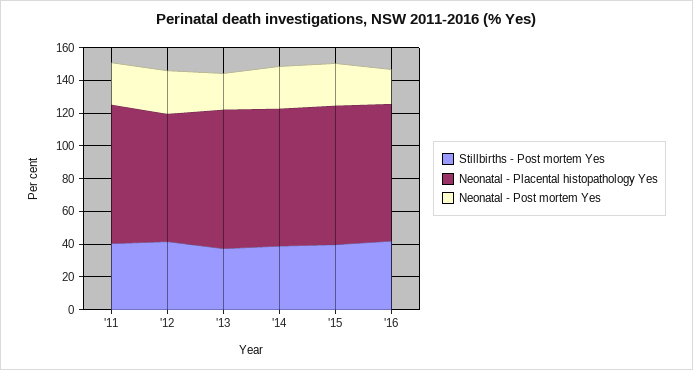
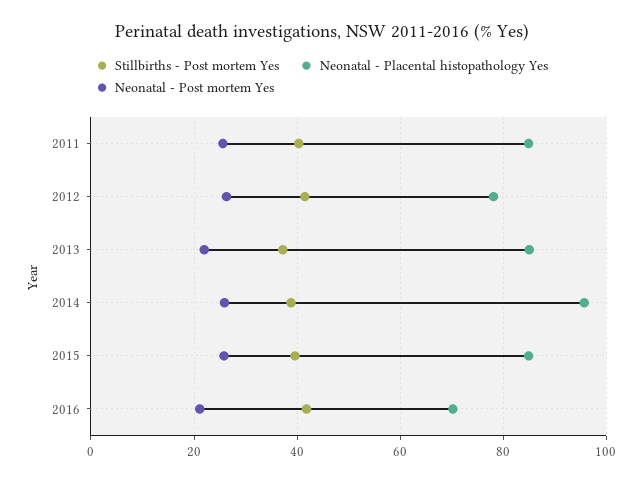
  {
    "Stillbirths - Post mortem Yes": {
      "'11": 40,
      "'12": 42,
      "'13": 38,
      "'14": 38,
      "'15": 40,
      "'16": 42
    },
    "Neonatal - Placental histopathology Yes": {
      "'11": 84,
      "'12": 78,
      "'13": 86,
-     "'14": 85,
+     "'14": 96,
      "'15": 84,
-     "'16": 85
+     "'16": 70
    },
    "Neonatal - Post mortem Yes": {
      "'11": 26,
      "'12": 26,
      "'13": 22,
      "'14": 26,
      "'15": 26,
      "'16": 22
    }
  }

